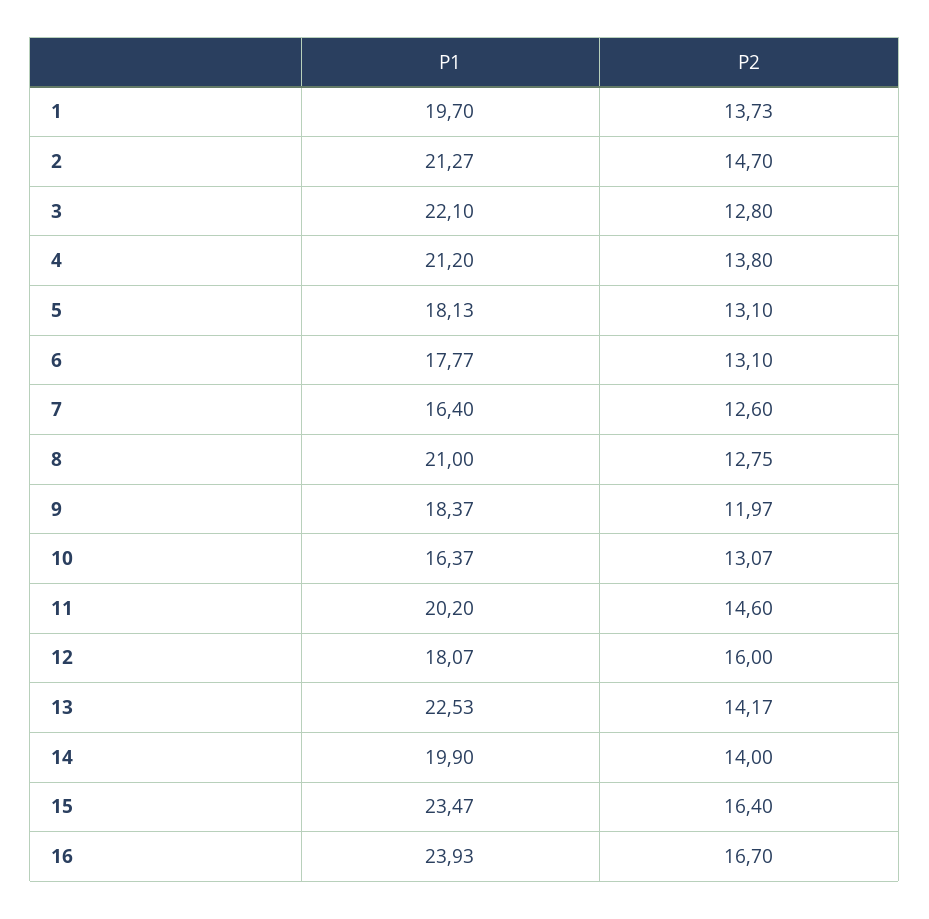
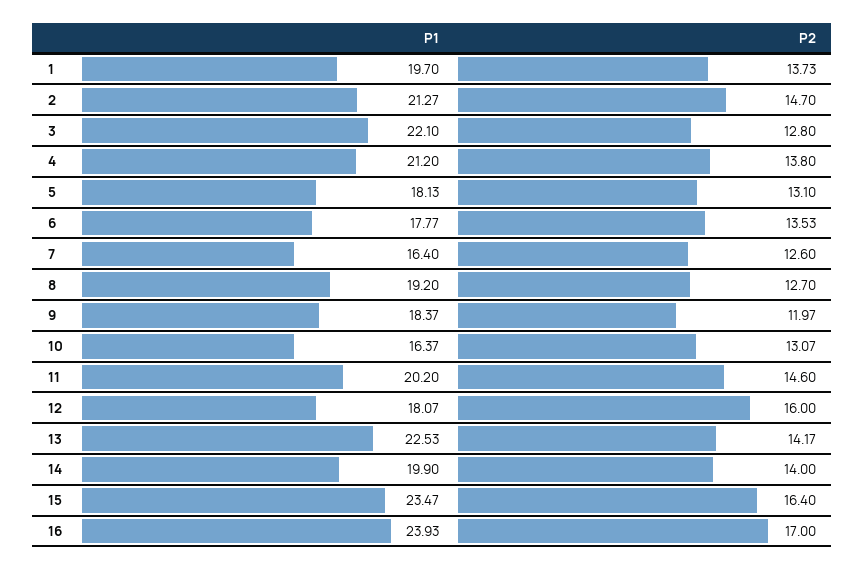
  {
    "P1": {
      "1": 19.7,
      "2": 21.27,
      "3": 22.1,
      "4": 21.2,
      "5": 18.13,
      "6": 17.77,
      "7": 16.4,
-     "8": 21,
+     "8": 19.2,
      "9": 18.37,
      "10": 16.37,
      "11": 20.2,
      "12": 18.07,
      "13": 22.53,
      "14": 19.9,
      "15": 23.47,
      "16": 23.93
    },
    "P2": {
      "1": 13.73,
      "2": 14.7,
      "3": 12.8,
      "4": 13.8,
      "5": 13.1,
-     "6": 13.1,
+     "6": 13.53,
      "7": 12.6,
-     "8": 12.75,
+     "8": 12.7,
      "9": 11.97,
      "10": 13.07,
      "11": 14.6,
      "12": 16,
      "13": 14.17,
      "14": 14,
      "15": 16.4,
-     "16": 16.7
+     "16": 17
    }
  }

